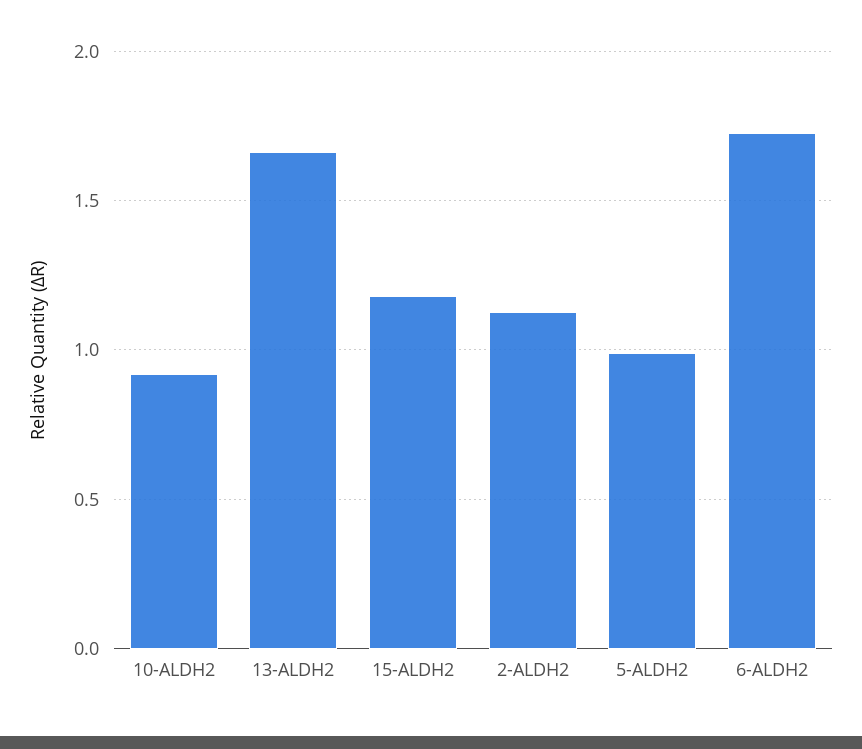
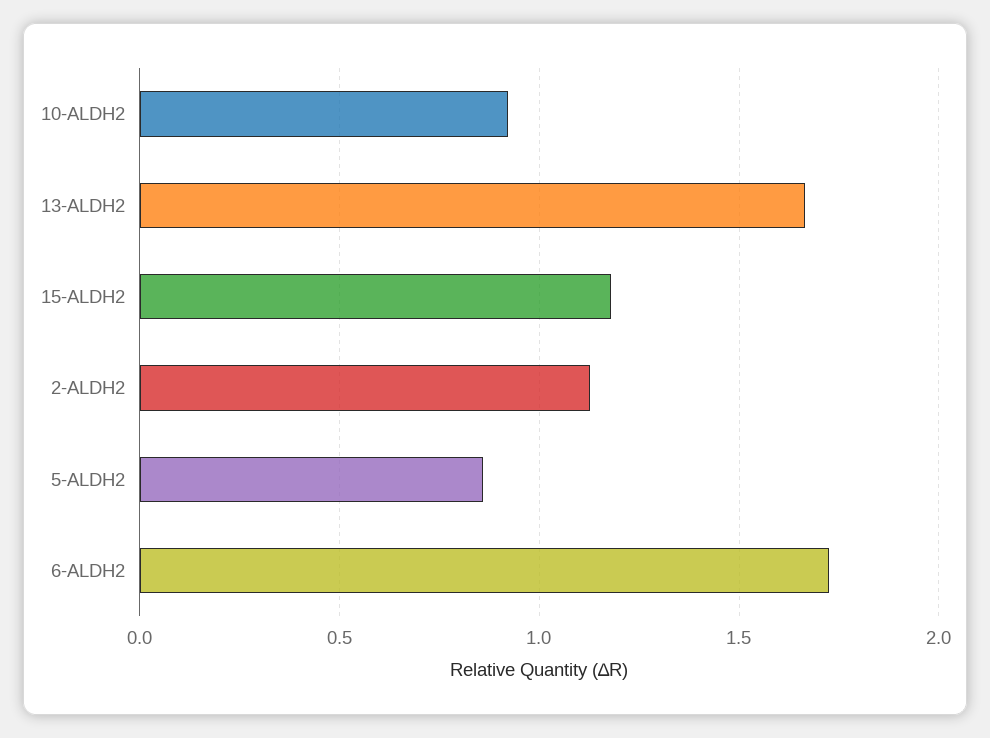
  {
    "10-ALDH2": 0.9,
    "13-ALDH2": 1.65,
    "15-ALDH2": 1.2,
    "2-ALDH2": 1.15,
-   "5-ALDH2": 1,
+   "5-ALDH2": 0.85,
    "6-ALDH2": 1.75
  }

